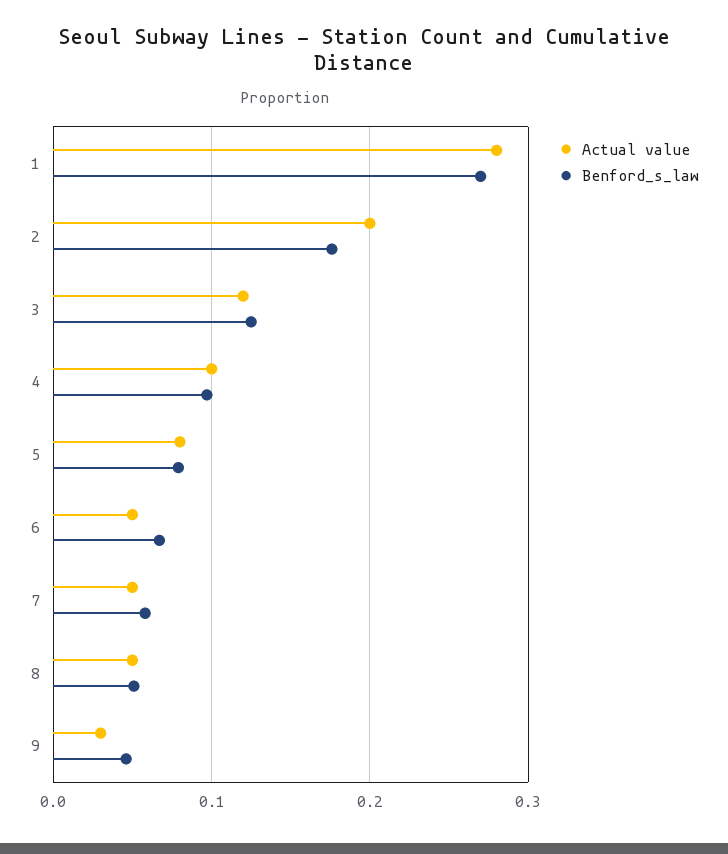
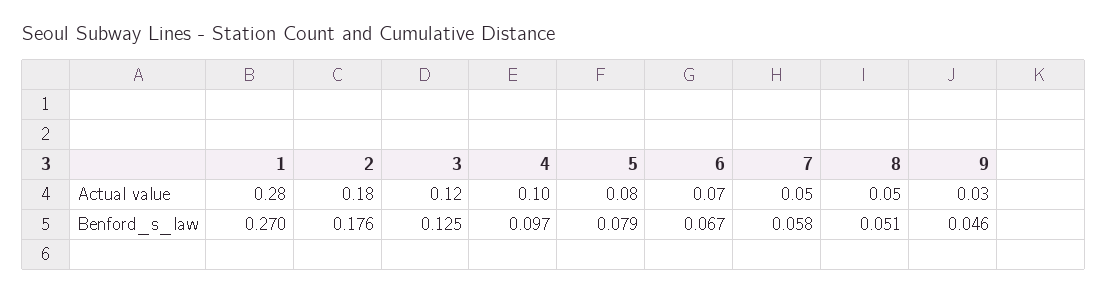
  {
    "Actual value": {
      "1": 0.28,
-     "2": 0.2,
+     "2": 0.18,
      "3": 0.12,
      "4": 0.1,
      "5": 0.08,
-     "6": 0.05,
+     "6": 0.07,
      "7": 0.05,
      "8": 0.05,
      "9": 0.03
    },
    "Benford_s_law": {
      "1": 0.27,
      "2": 0.176,
      "3": 0.125,
      "4": 0.097,
      "5": 0.079,
      "6": 0.067,
      "7": 0.058,
      "8": 0.051,
      "9": 0.046
    }
  }

